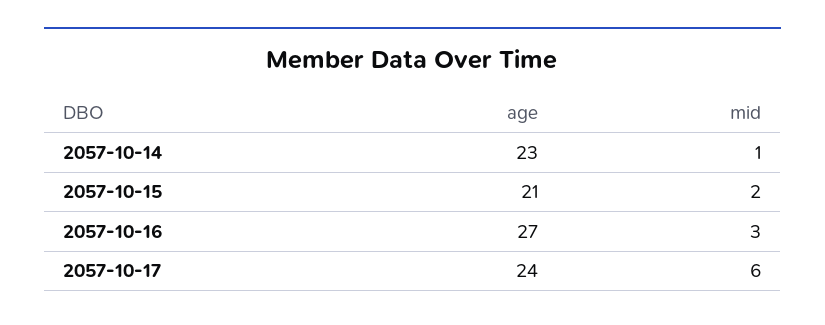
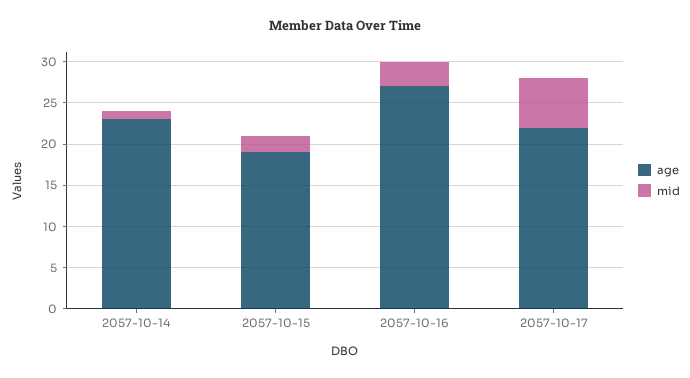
  {
    "age": {
      "2057-10-14": 23,
-     "2057-10-15": 21,
+     "2057-10-15": 19,
      "2057-10-16": 27,
-     "2057-10-17": 24
+     "2057-10-17": 22
    },
    "mid": {
      "2057-10-14": 1,
      "2057-10-15": 2,
      "2057-10-16": 3,
      "2057-10-17": 6
    }
  }

